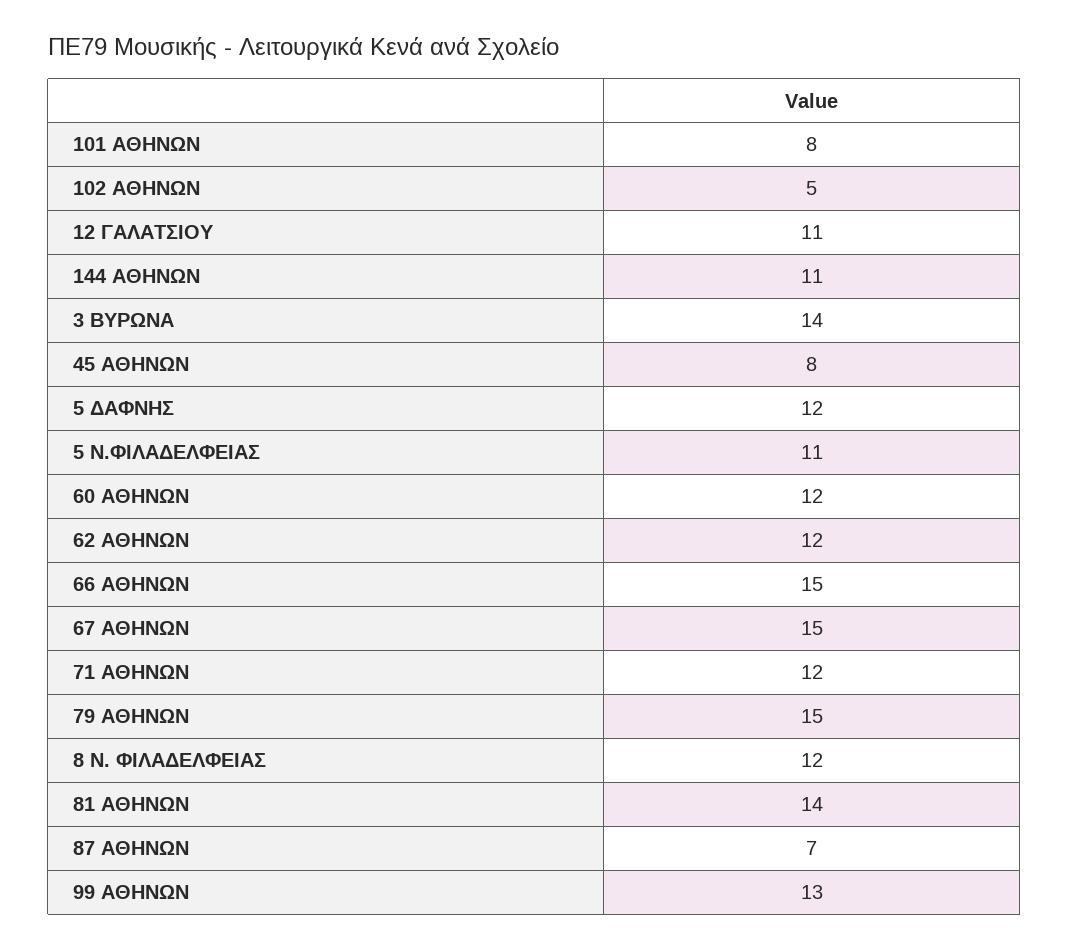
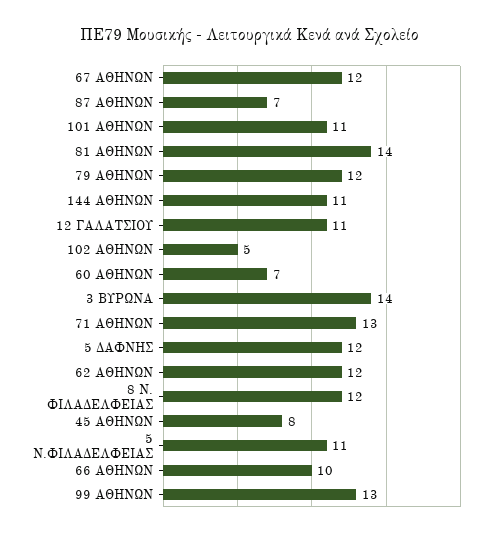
  {
-   "101 ΑΘΗΝΩΝ": 8,
+   "101 ΑΘΗΝΩΝ": 11,
    "102 ΑΘΗΝΩΝ": 5,
    "12 ΓΑΛΑΤΣΙΟΥ": 11,
    "144 ΑΘΗΝΩΝ": 11,
    "3 ΒΥΡΩΝΑ": 14,
    "45 ΑΘΗΝΩΝ": 8,
    "5 ΔΑΦΝΗΣ": 12,
    "5 Ν.ΦΙΛΑΔΕΛΦΕΙΑΣ": 11,
-   "60 ΑΘΗΝΩΝ": 12,
+   "60 ΑΘΗΝΩΝ": 7,
    "62 ΑΘΗΝΩΝ": 12,
-   "66 ΑΘΗΝΩΝ": 15,
+   "66 ΑΘΗΝΩΝ": 10,
-   "67 ΑΘΗΝΩΝ": 15,
+   "67 ΑΘΗΝΩΝ": 12,
-   "71 ΑΘΗΝΩΝ": 12,
+   "71 ΑΘΗΝΩΝ": 13,
-   "79 ΑΘΗΝΩΝ": 15,
+   "79 ΑΘΗΝΩΝ": 12,
    "8 Ν. ΦΙΛΑΔΕΛΦΕΙΑΣ": 12,
    "81 ΑΘΗΝΩΝ": 14,
    "87 ΑΘΗΝΩΝ": 7,
    "99 ΑΘΗΝΩΝ": 13
  }

